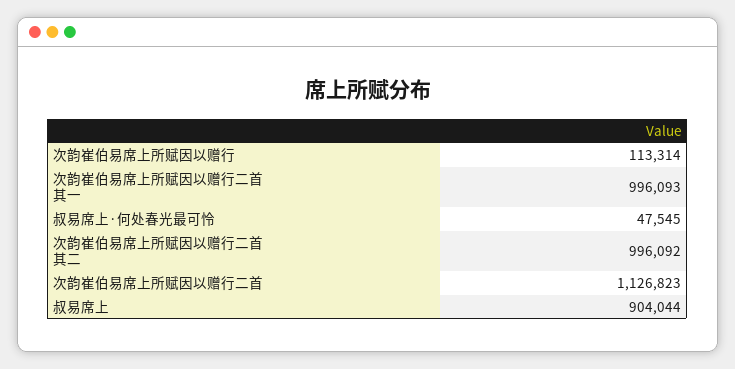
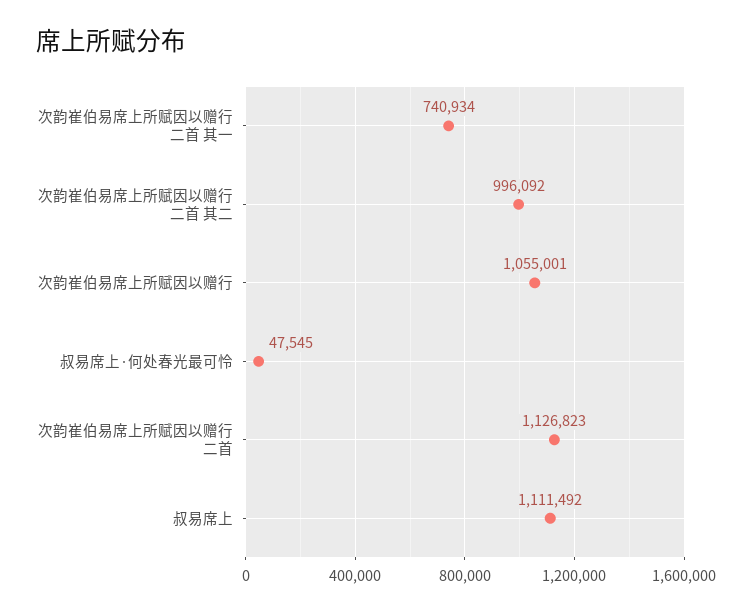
  {
-   "次韵崔伯易席上所赋因以赠行": 113314,
+   "次韵崔伯易席上所赋因以赠行": 1055001,
-   "次韵崔伯易席上所赋因以赠行二首 其一": 996093,
+   "次韵崔伯易席上所赋因以赠行二首 其一": 740934,
    "叔易席上·何处春光最可怜": 47545,
    "次韵崔伯易席上所赋因以赠行二首 其二": 996092,
    "次韵崔伯易席上所赋因以赠行二首": 1126823,
-   "叔易席上": 904044
+   "叔易席上": 1111492
  }

